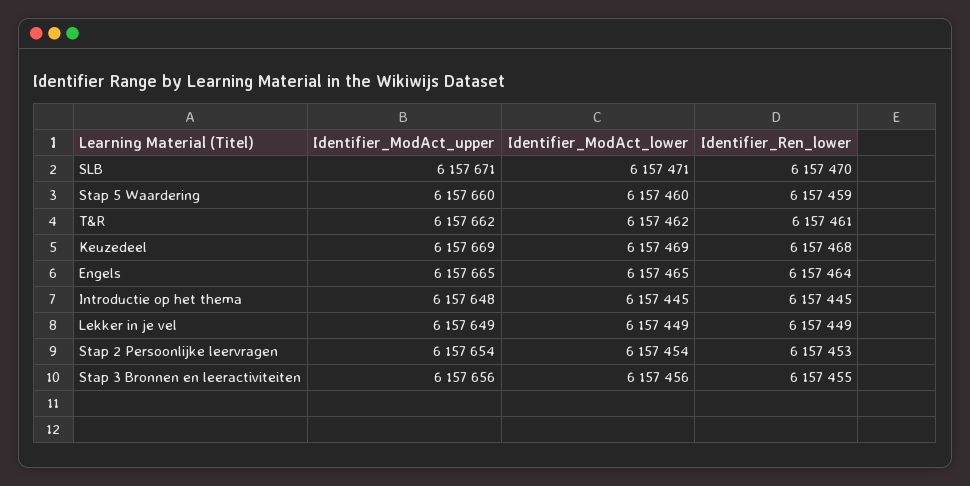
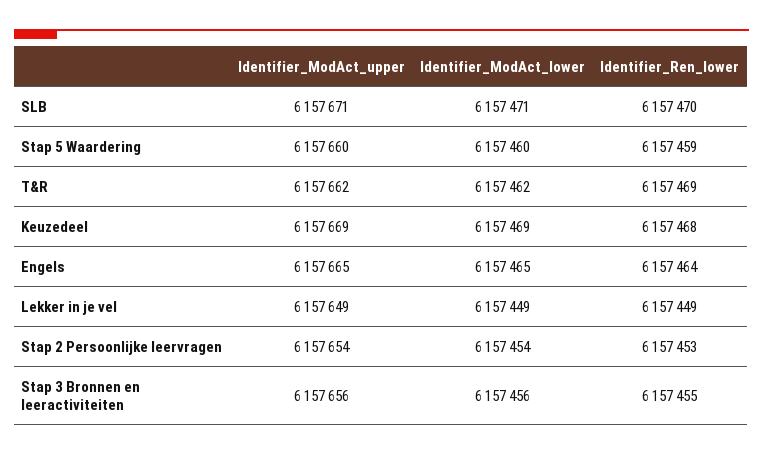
  {
    "Identifier_ModAct_upper": {
      "SLB": 6157671,
      "Stap 5 Waardering": 6157660,
      "T&R": 6157662,
      "Keuzedeel": 6157669,
      "Engels": 6157665,
-     "Introductie op het thema": 6157648,
      "Lekker in je vel": 6157649,
      "Stap 2 Persoonlijke leervragen": 6157654,
      "Stap 3 Bronnen en leeractiviteiten": 6157656
    },
    "Identifier_ModAct_lower": {
      "SLB": 6157471,
      "Stap 5 Waardering": 6157460,
      "T&R": 6157462,
      "Keuzedeel": 6157469,
      "Engels": 6157465,
-     "Introductie op het thema": 6157445,
      "Lekker in je vel": 6157449,
      "Stap 2 Persoonlijke leervragen": 6157454,
      "Stap 3 Bronnen en leeractiviteiten": 6157456
    },
    "Identifier_Ren_lower": {
      "SLB": 6157470,
      "Stap 5 Waardering": 6157459,
-     "T&R": 6157461,
+     "T&R": 6157469,
      "Keuzedeel": 6157468,
      "Engels": 6157464,
-     "Introductie op het thema": 6157445,
      "Lekker in je vel": 6157449,
      "Stap 2 Persoonlijke leervragen": 6157453,
      "Stap 3 Bronnen en leeractiviteiten": 6157455
    }
  }

